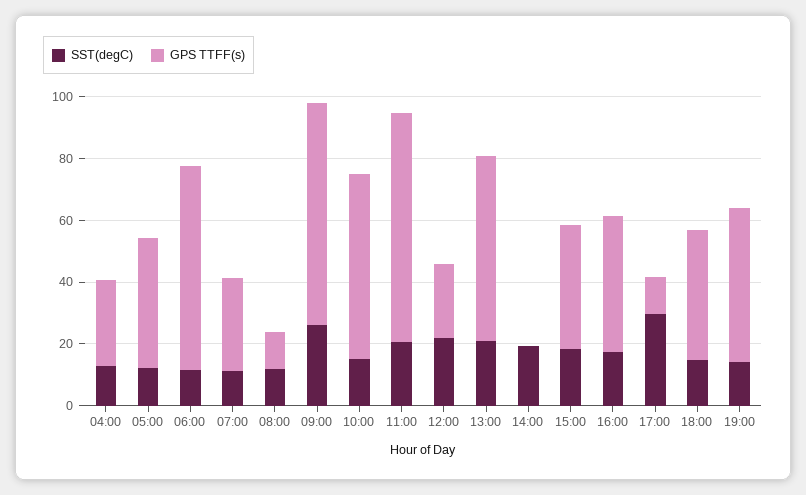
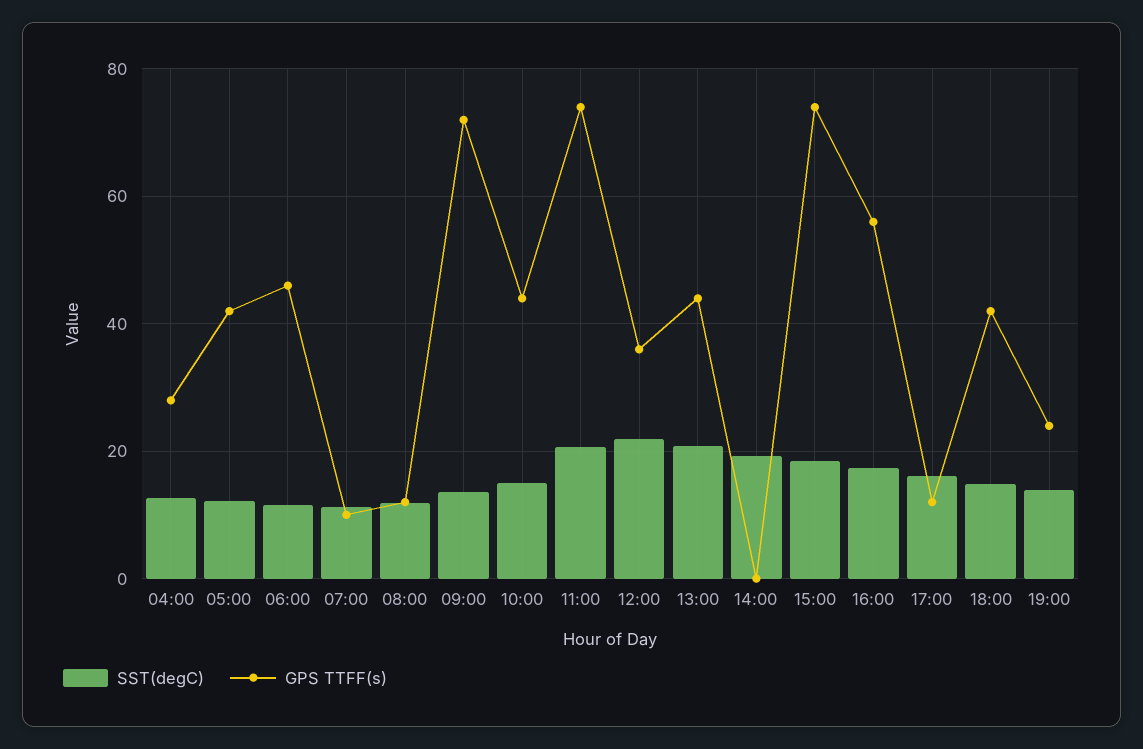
  {
    "SST(degC)": {
      "04:00": 12,
      "05:00": 12,
      "06:00": 12,
      "07:00": 12,
      "08:00": 12,
-     "09:00": 25,
+     "09:00": 14,
      "10:00": 16,
      "11:00": 20,
      "12:00": 22,
      "13:00": 20,
      "14:00": 20,
      "15:00": 18,
      "16:00": 18,
-     "17:00": 30,
+     "17:00": 16,
      "18:00": 14,
      "19:00": 14
    },
    "GPS TTFF(s)": {
      "04:00": 28,
      "05:00": 42,
-     "06:00": 65,
+     "06:00": 46,
-     "07:00": 30,
+     "07:00": 10,
      "08:00": 12,
      "09:00": 72,
-     "10:00": 60,
+     "10:00": 44,
      "11:00": 74,
-     "12:00": 25,
+     "12:00": 36,
-     "13:00": 60,
+     "13:00": 44,
      "14:00": 0,
-     "15:00": 40,
+     "15:00": 74,
-     "16:00": 45,
+     "16:00": 56,
      "17:00": 12,
      "18:00": 42,
-     "19:00": 50
+     "19:00": 24
    }
  }

